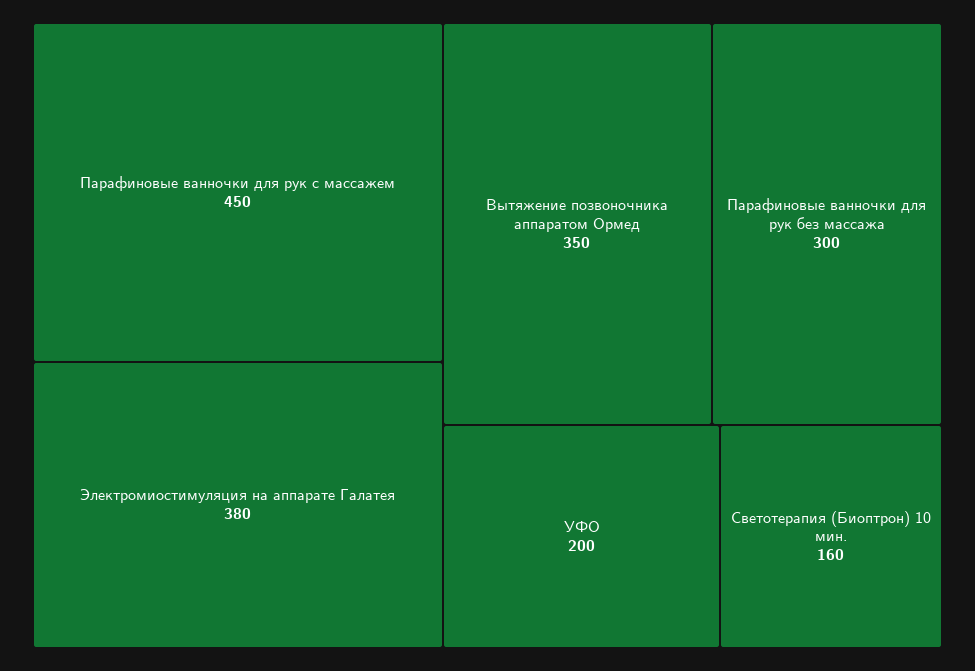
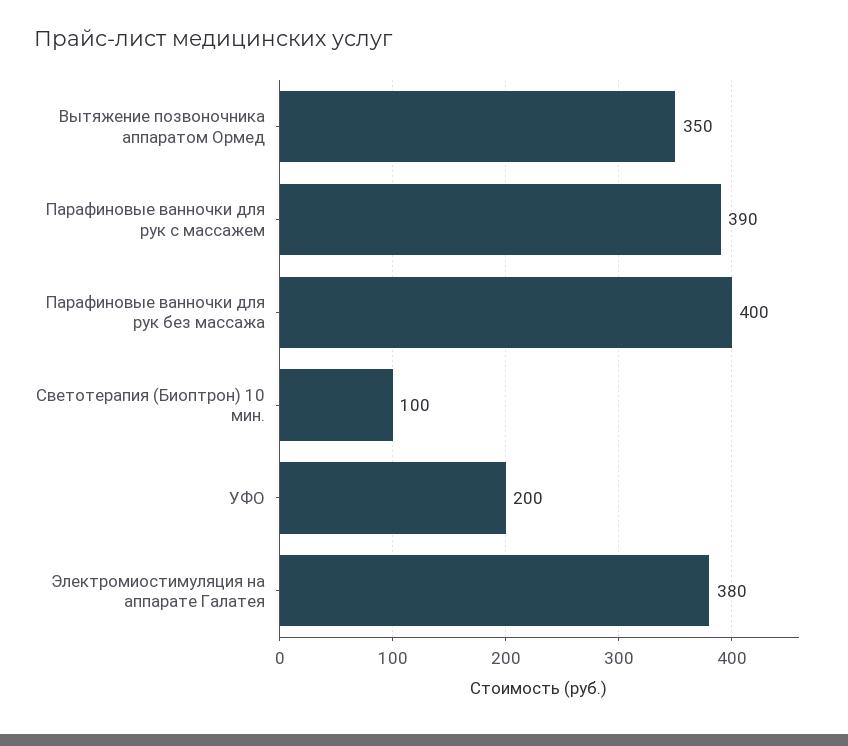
  {
-   "Парафиновые ванночки для рук с массажем": 450,
+   "Парафиновые ванночки для рук с массажем": 390,
    "Электромиостимуляция на аппарате Галатея": 380,
    "Вытяжение позвоночника аппаратом Ормед": 350,
-   "Парафиновые ванночки для рук без массажа": 300,
+   "Парафиновые ванночки для рук без массажа": 400,
    "УФО": 200,
-   "Светотерапия (Биоптрон) 10 мин.": 160
+   "Светотерапия (Биоптрон) 10 мин.": 100
  }

